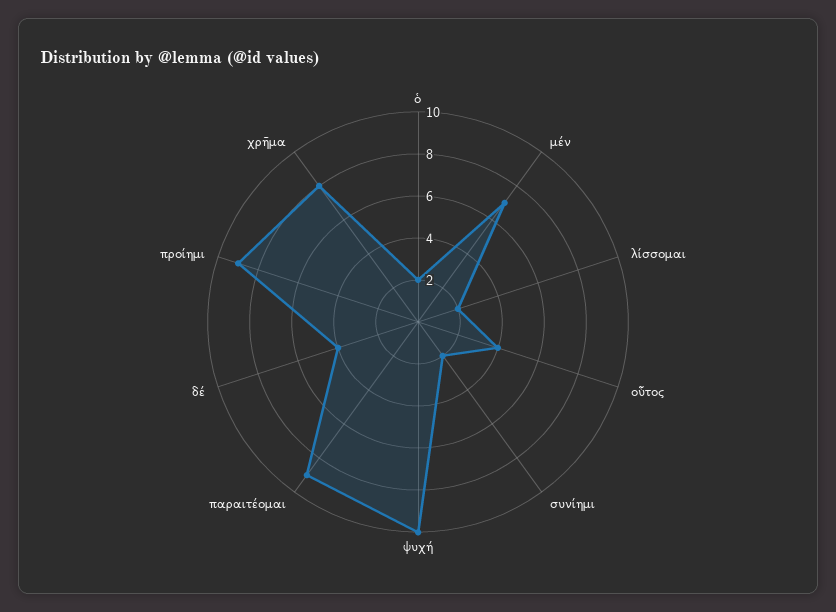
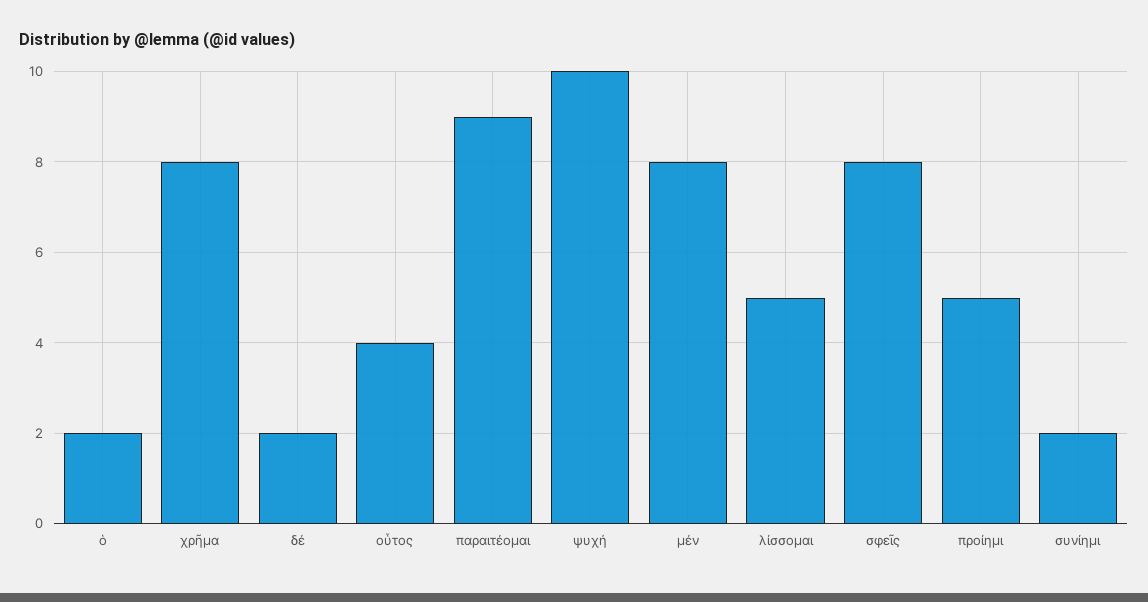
  {
    "ὁ": 2,
-   "μέν": 7,
+   "μέν": 8,
-   "λίσσομαι": 2,
+   "λίσσομαι": 5,
    "οὗτος": 4,
    "συνίημι": 2,
    "ψυχή": 10,
    "παραιτέομαι": 9,
-   "δέ": 4,
+   "δέ": 2,
-   "προίημι": 9,
+   "προίημι": 5,
-   "χρῆμα": 8
+   "χρῆμα": 8,
+   "σφεῖς": 8
  }

